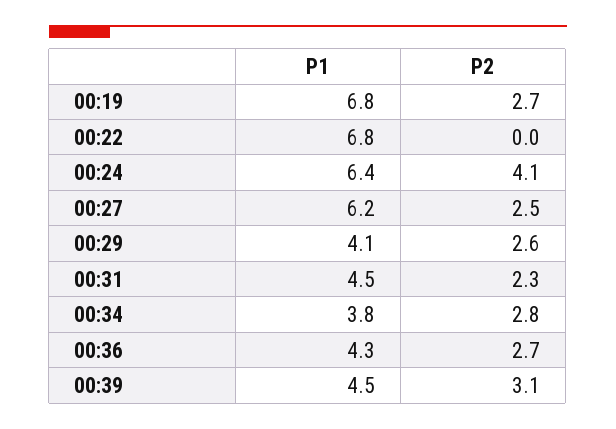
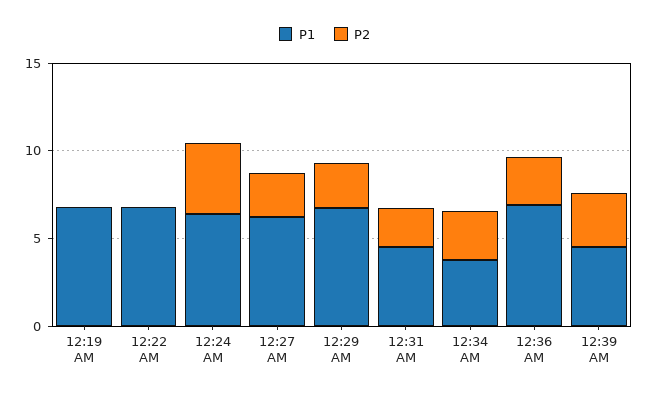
  {
    "P1": {
      "00:19": 6.8,
      "00:22": 6.8,
      "00:24": 6.4,
      "00:27": 6.2,
-     "00:29": 4.1,
+     "00:29": 7,
      "00:31": 4.5,
      "00:34": 3.8,
-     "00:36": 4.3,
+     "00:36": 7,
      "00:39": 4.5
    },
    "P2": {
-     "00:19": 2.7,
+     "00:19": 0,
      "00:22": 0,
      "00:24": 4.1,
      "00:27": 2.5,
      "00:29": 2.6,
      "00:31": 2.3,
      "00:34": 2.8,
      "00:36": 2.7,
      "00:39": 3.1
    }
  }

